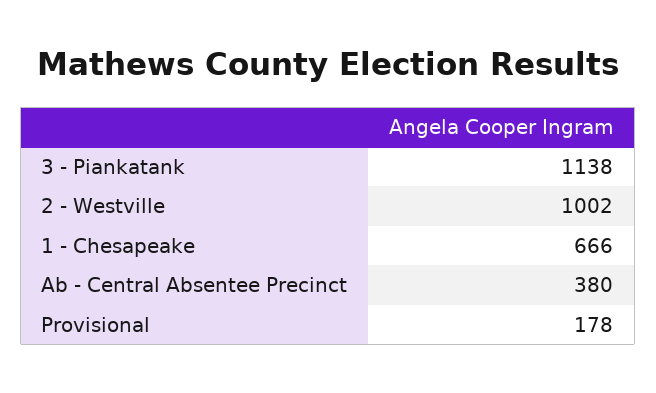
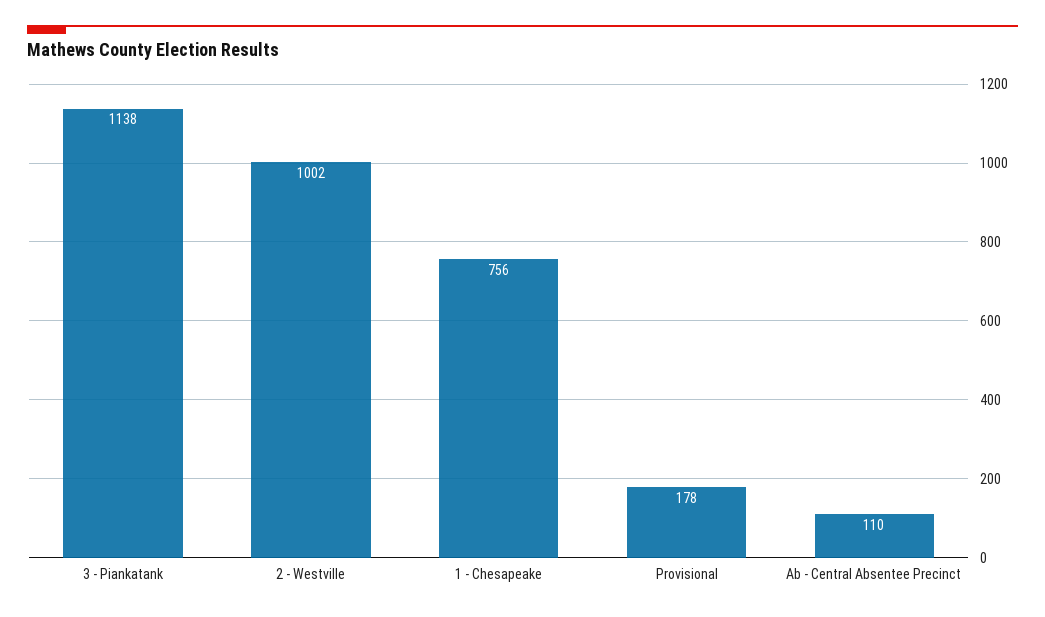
  {
    "3 - Piankatank": 1138,
    "2 - Westville": 1002,
-   "1 - Chesapeake": 666,
+   "1 - Chesapeake": 756,
-   "Ab - Central Absentee Precinct": 380,
+   "Ab - Central Absentee Precinct": 110,
    "Provisional": 178
  }

